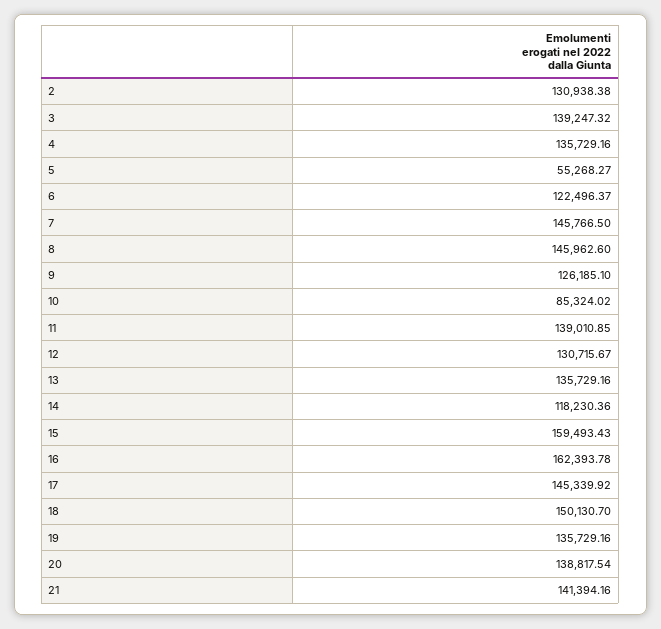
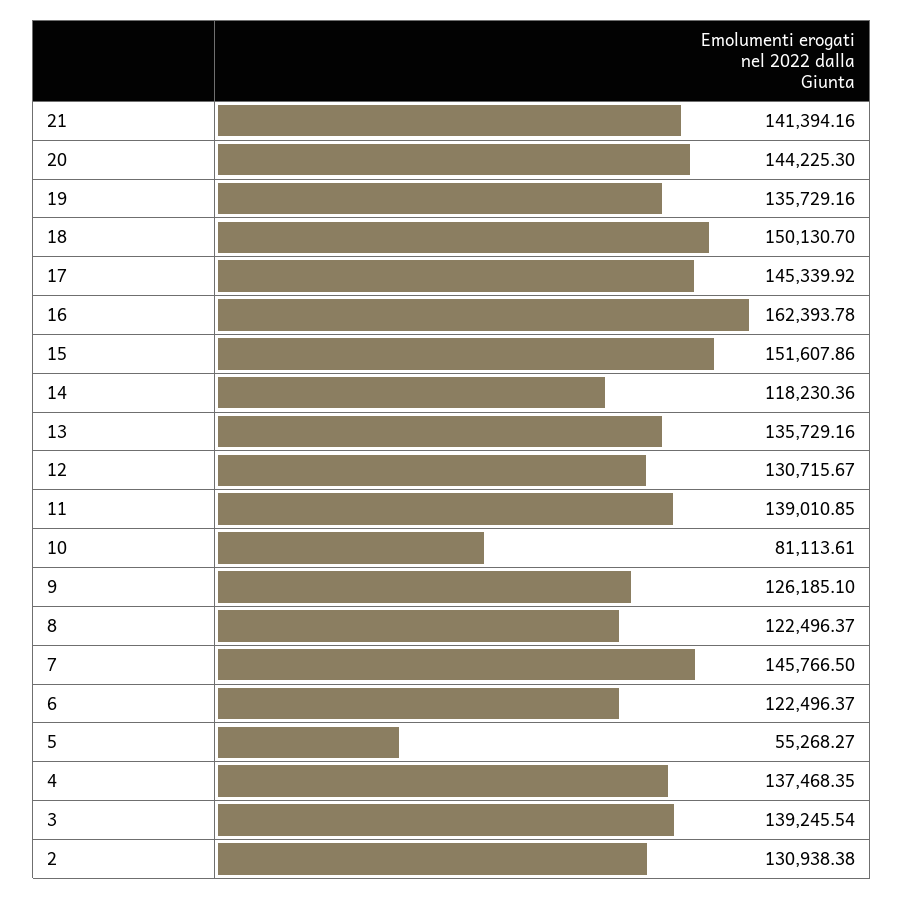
  {
    "2": 130938.38,
-   "3": 139247.32,
+   "3": 139245.54,
-   "4": 135729.16,
+   "4": 137468.35,
    "5": 55268.27,
    "6": 122496.37,
    "7": 145766.5,
-   "8": 145962.6,
+   "8": 122496.37,
    "9": 126185.1,
-   "10": 85324.02,
+   "10": 81113.61,
    "11": 139010.85,
    "12": 130715.67,
    "13": 135729.16,
    "14": 118230.36,
-   "15": 159493.43,
+   "15": 151607.86,
    "16": 162393.78,
    "17": 145339.92,
    "18": 150130.7,
    "19": 135729.16,
-   "20": 138817.54,
+   "20": 144225.3,
    "21": 141394.16
  }

